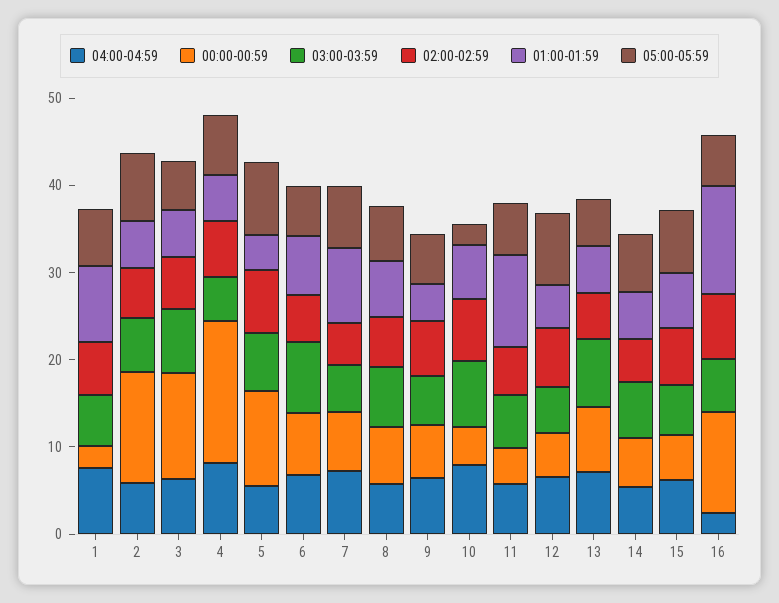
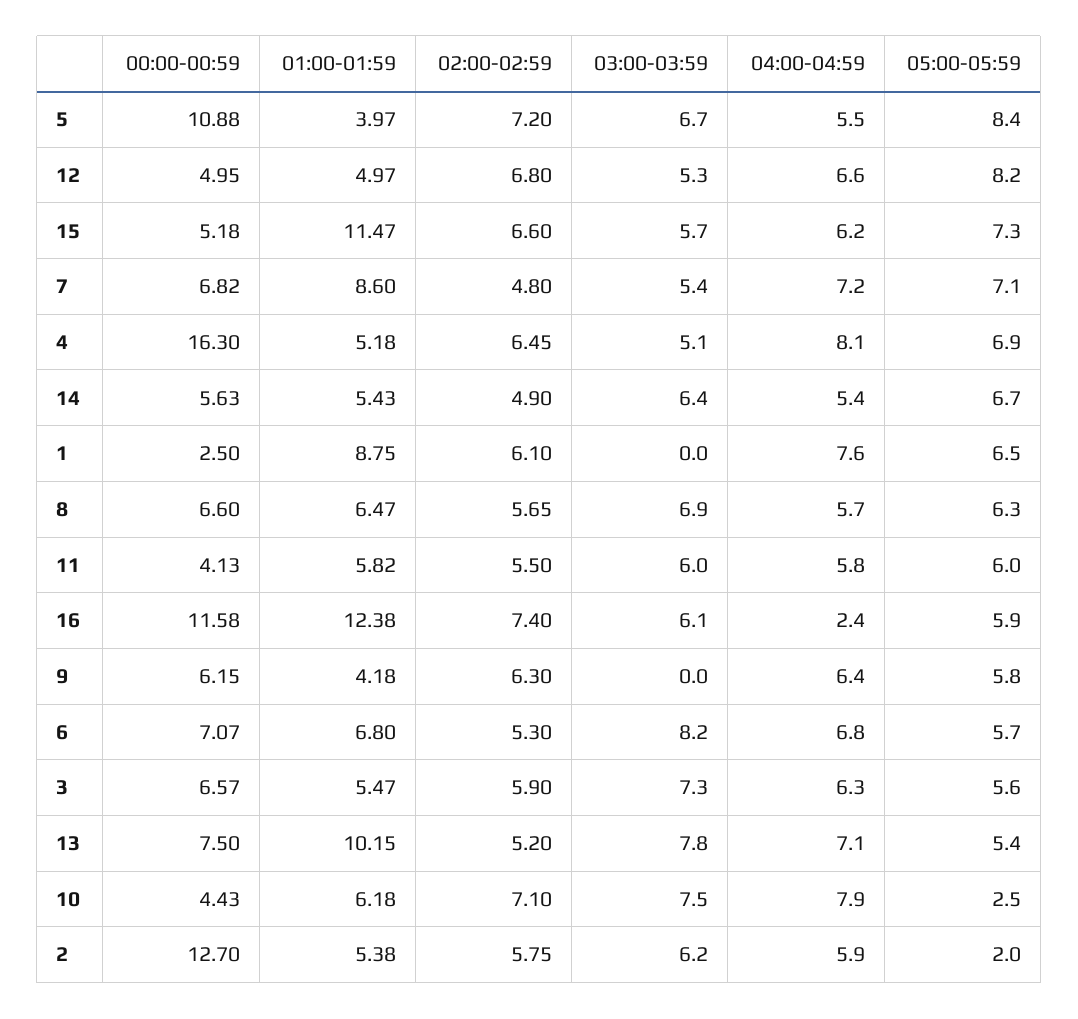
  {
    "04:00-04:59": {
      "1": 7.6,
      "2": 5.9,
      "3": 6.3,
      "4": 8.1,
      "5": 5.5,
      "6": 6.8,
      "7": 7.2,
      "8": 5.7,
      "9": 6.4,
      "10": 7.9,
      "11": 5.8,
      "12": 6.6,
      "13": 7.1,
      "14": 5.4,
      "15": 6.2,
      "16": 2.4
    },
    "00:00-00:59": {
      "1": 2.5,
      "2": 12.7,
-     "3": 12,
+     "3": 6.57,
      "4": 16.3,
      "5": 10.88,
      "6": 7.07,
      "7": 6.82,
      "8": 6.6,
      "9": 6.15,
      "10": 4.43,
      "11": 4.13,
      "12": 4.95,
      "13": 7.5,
      "14": 5.63,
      "15": 5.18,
      "16": 11.58
    },
    "03:00-03:59": {
-     "1": 6,
+     "1": 0,
      "2": 6.2,
      "3": 7.3,
      "4": 5.1,
      "5": 6.7,
      "6": 8.2,
      "7": 5.4,
      "8": 6.9,
-     "9": 6,
+     "9": 0,
      "10": 7.5,
      "11": 6,
      "12": 5.3,
      "13": 7.8,
      "14": 6.4,
      "15": 5.7,
      "16": 6.1
    },
    "02:00-02:59": {
      "1": 6.1,
      "2": 5.75,
      "3": 5.9,
      "4": 6.45,
      "5": 7.2,
      "6": 5.3,
      "7": 4.8,
      "8": 5.65,
      "9": 6.3,
      "10": 7.1,
      "11": 5.5,
      "12": 6.8,
      "13": 5.2,
      "14": 4.9,
      "15": 6.6,
      "16": 7.4
    },
    "01:00-01:59": {
      "1": 8.75,
      "2": 5.38,
      "3": 5.47,
      "4": 5.18,
      "5": 3.97,
      "6": 6.8,
      "7": 8.6,
      "8": 6.47,
      "9": 4.18,
      "10": 6.18,
-     "11": 10,
+     "11": 5.82,
      "12": 4.97,
-     "13": 6,
+     "13": 10.15,
      "14": 5.43,
-     "15": 6,
+     "15": 11.47,
      "16": 12.38
    },
    "05:00-05:59": {
      "1": 6.5,
-     "2": 8,
+     "2": 2,
      "3": 5.6,
      "4": 6.9,
      "5": 8.4,
      "6": 5.7,
      "7": 7.1,
      "8": 6.3,
      "9": 5.8,
      "10": 2.5,
      "11": 6,
      "12": 8.2,
      "13": 5.4,
      "14": 6.7,
      "15": 7.3,
      "16": 5.9
    }
  }

